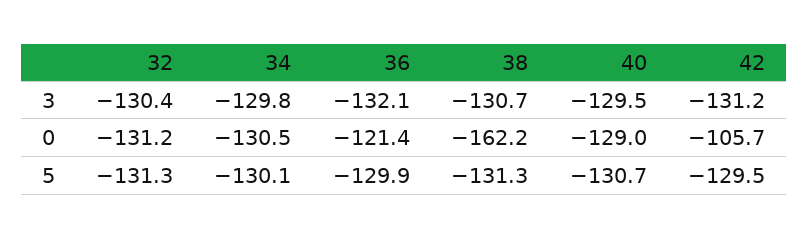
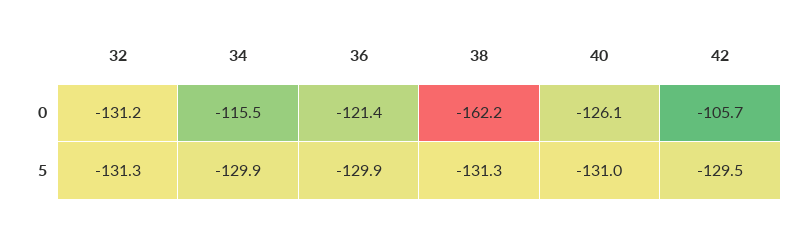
  {
    "32": {
-     "3": -130.4,
      "0": -131.2,
      "5": -131.3
    },
    "34": {
-     "3": -129.8,
-     "0": -130.5,
+     "0": -115.5,
-     "5": -130.1
+     "5": -129.9
    },
    "36": {
-     "3": -132.1,
      "0": -121.4,
      "5": -129.9
    },
    "38": {
-     "3": -130.7,
      "0": -162.2,
      "5": -131.3
    },
    "40": {
-     "3": -129.5,
-     "0": -129,
+     "0": -126.1,
-     "5": -130.7
+     "5": -131
    },
    "42": {
-     "3": -131.2,
      "0": -105.7,
      "5": -129.5
    }
  }

